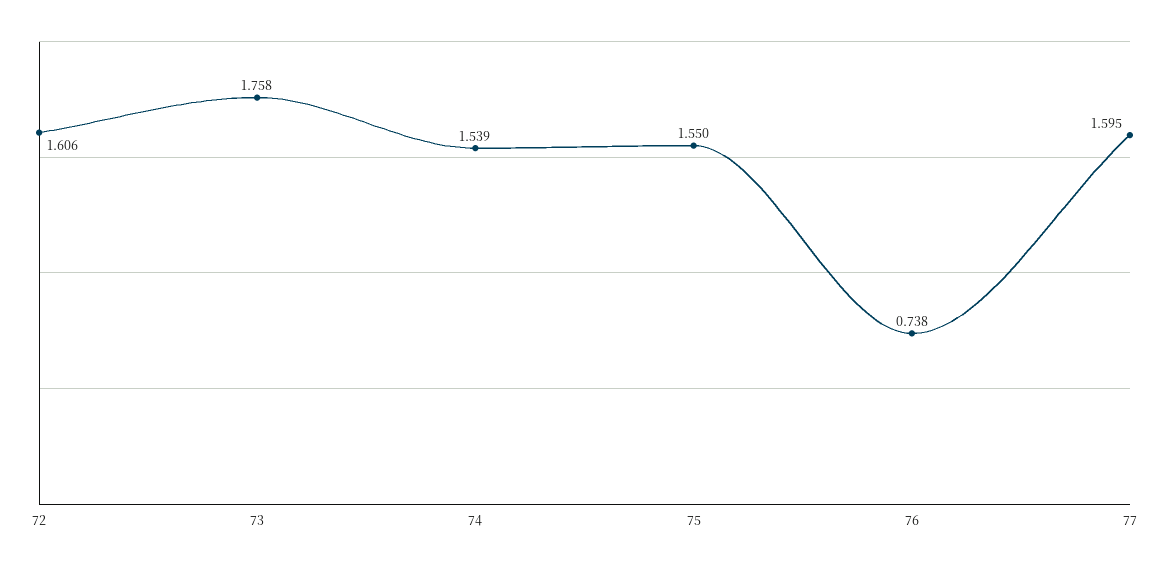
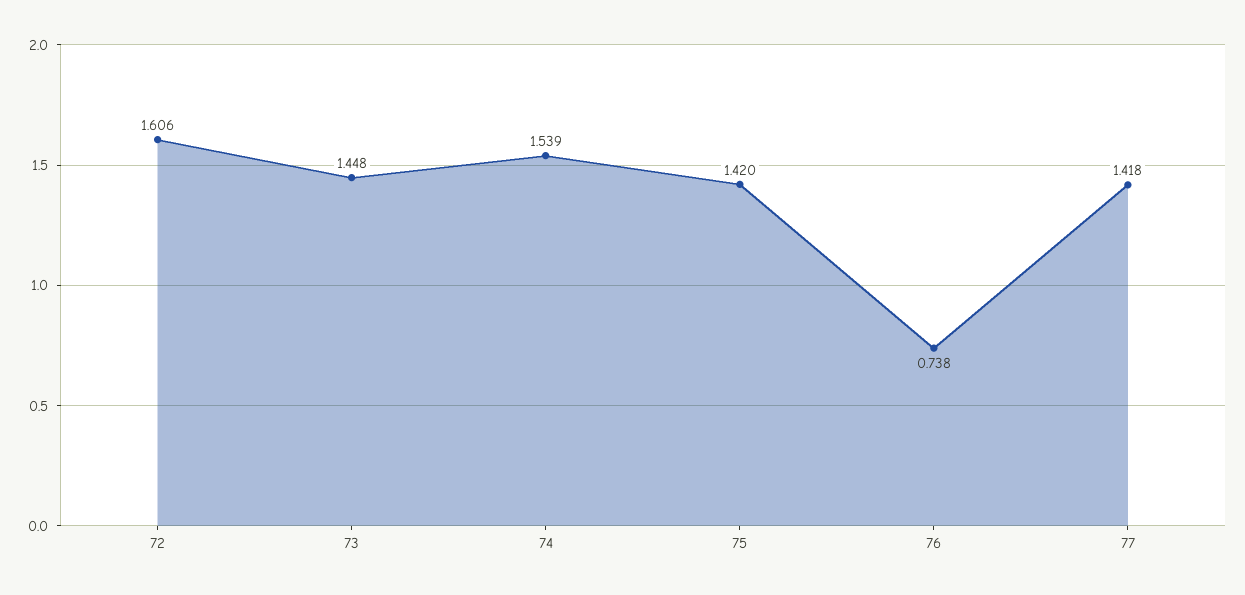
  {
    "72": 1.606,
-   "73": 1.758,
+   "73": 1.448,
    "74": 1.539,
-   "75": 1.55,
+   "75": 1.42,
    "76": 0.738,
-   "77": 1.595
+   "77": 1.418
  }

